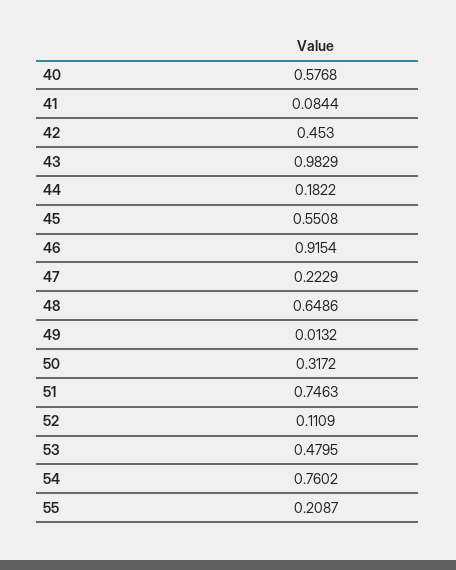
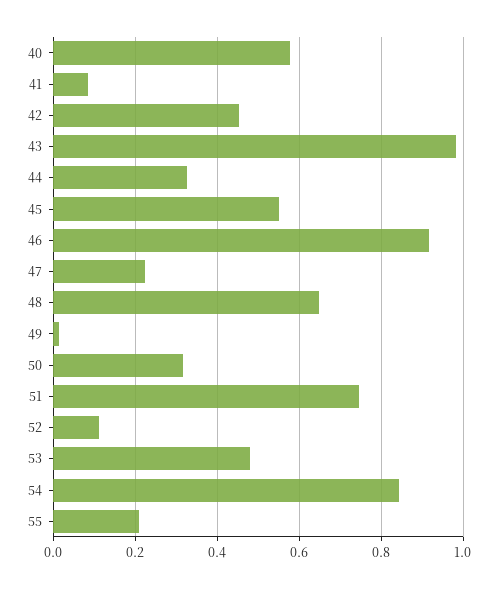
  {
    "40": 0.5768,
    "41": 0.0844,
    "42": 0.453,
    "43": 0.9829,
-   "44": 0.1822,
+   "44": 0.32,
    "45": 0.5508,
    "46": 0.9154,
    "47": 0.2229,
    "48": 0.6486,
    "49": 0.0132,
    "50": 0.3172,
    "51": 0.7463,
    "52": 0.1109,
    "53": 0.4795,
-   "54": 0.7602,
+   "54": 0.84,
    "55": 0.2087
  }

